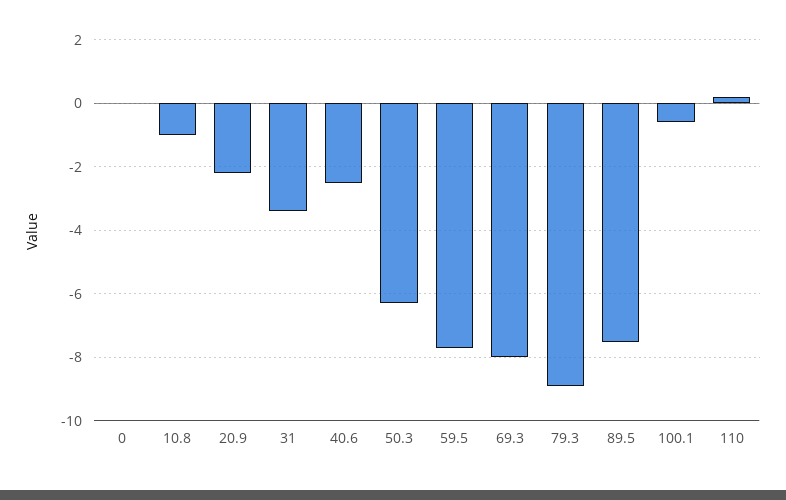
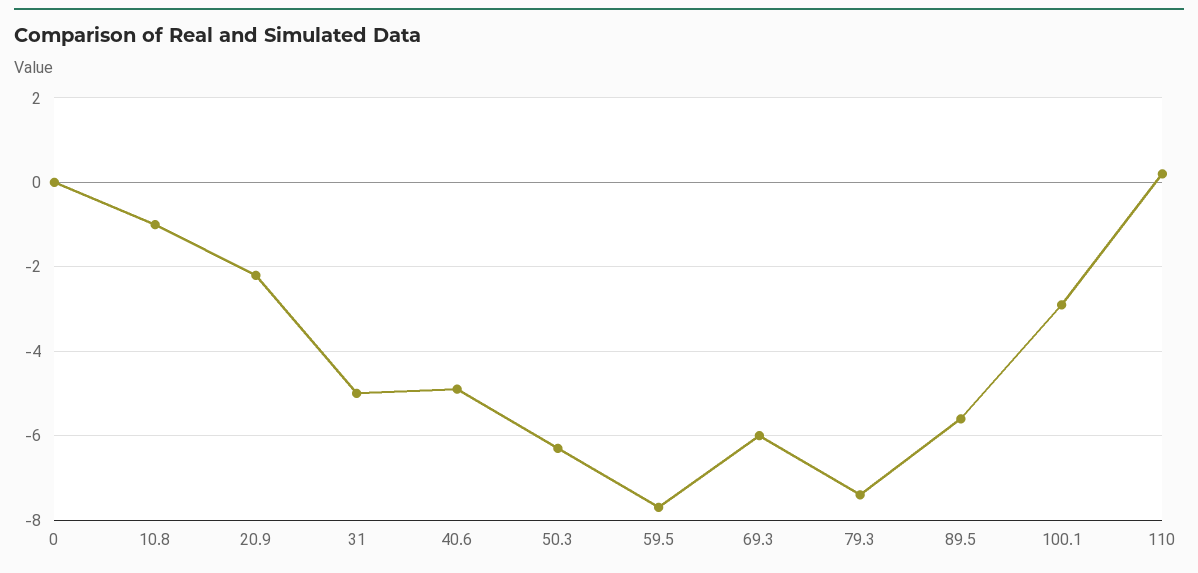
  {
    "0": 0,
    "10.8": -1,
    "20.9": -2,
-   "31": -3.5,
+   "31": -5,
-   "40.6": -2.5,
+   "40.6": -5,
    "50.3": -6.5,
    "59.5": -7.5,
-   "69.3": -8,
+   "69.3": -6,
-   "79.3": -9,
+   "79.3": -7.5,
-   "89.5": -7.5,
+   "89.5": -5.5,
-   "100.1": -0.5,
+   "100.1": -3,
    "110": 0
  }

